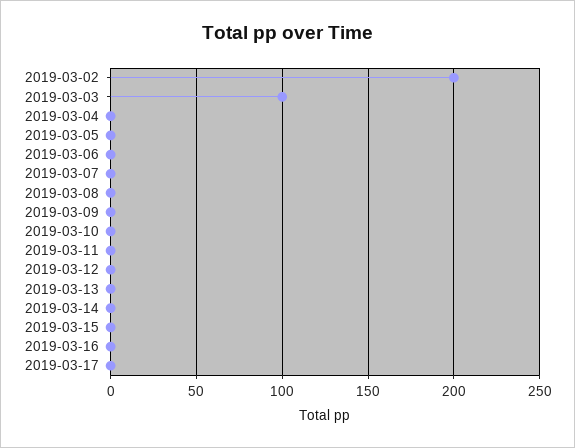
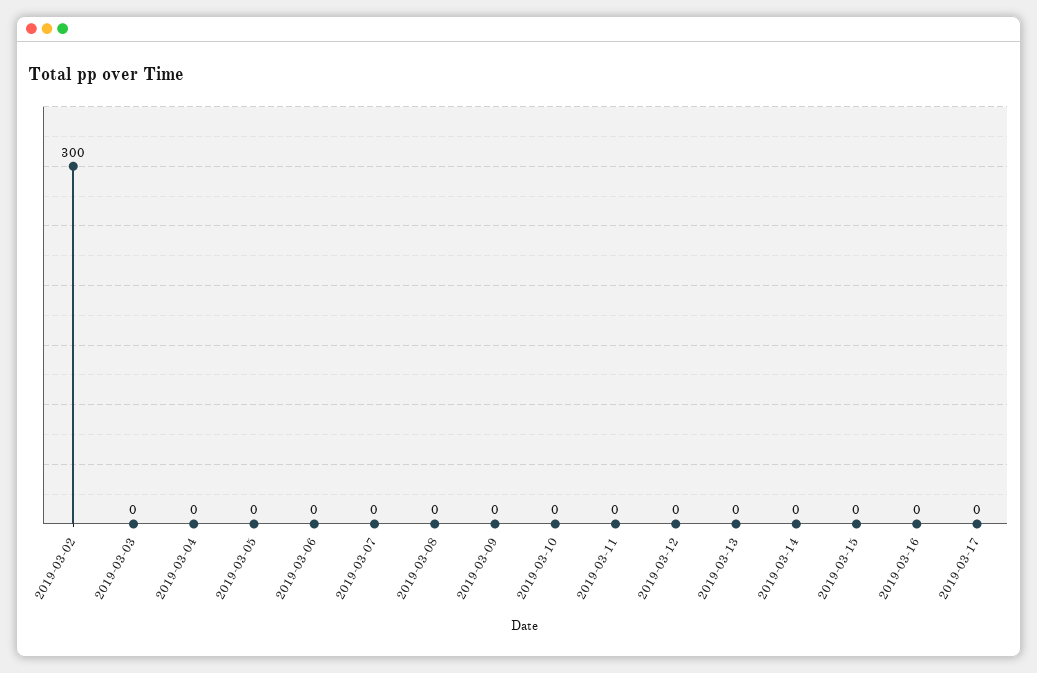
  {
-   "2019-03-02": 200,
+   "2019-03-02": 300,
-   "2019-03-03": 100,
+   "2019-03-03": 0,
    "2019-03-04": 0,
    "2019-03-05": 0,
    "2019-03-06": 0,
    "2019-03-07": 0,
    "2019-03-08": 0,
    "2019-03-09": 0,
    "2019-03-10": 0,
    "2019-03-11": 0,
    "2019-03-12": 0,
    "2019-03-13": 0,
    "2019-03-14": 0,
    "2019-03-15": 0,
    "2019-03-16": 0,
    "2019-03-17": 0
  }

